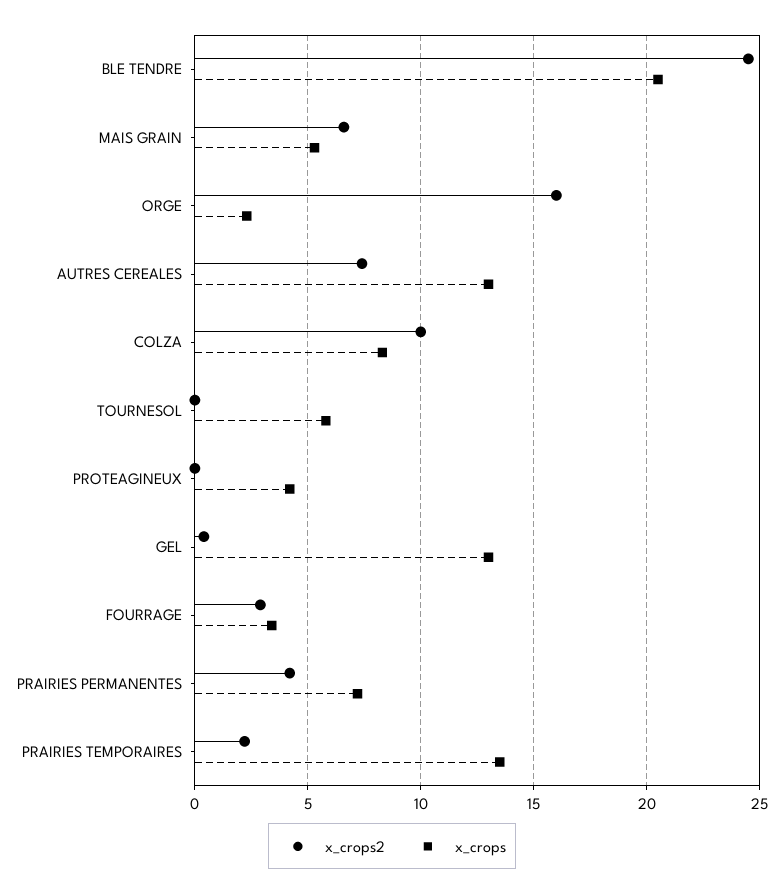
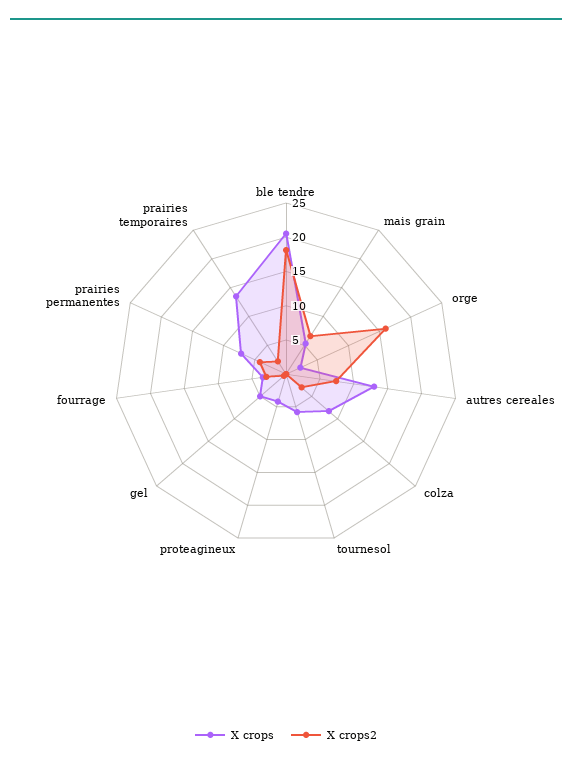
  {
    "x_crops2": {
-     "BLE TENDRE": 24.5,
+     "BLE TENDRE": 17.5,
      "MAIS GRAIN": 6.5,
      "ORGE": 16,
      "AUTRES CEREALES": 7.5,
-     "COLZA": 10,
+     "COLZA": 2.5,
      "TOURNESOL": 0,
      "PROTEAGINEUX": 0,
      "GEL": 0.5,
      "FOURRAGE": 3,
      "PRAIRIES PERMANENTES": 4,
      "PRAIRIES TEMPORAIRES": 2
    },
    "x_crops": {
      "BLE TENDRE": 20.5,
      "MAIS GRAIN": 5.5,
      "ORGE": 2.5,
      "AUTRES CEREALES": 13,
      "COLZA": 8.5,
      "TOURNESOL": 6,
      "PROTEAGINEUX": 4,
-     "GEL": 13,
+     "GEL": 5,
      "FOURRAGE": 3.5,
      "PRAIRIES PERMANENTES": 7,
      "PRAIRIES TEMPORAIRES": 13.5
    }
  }

